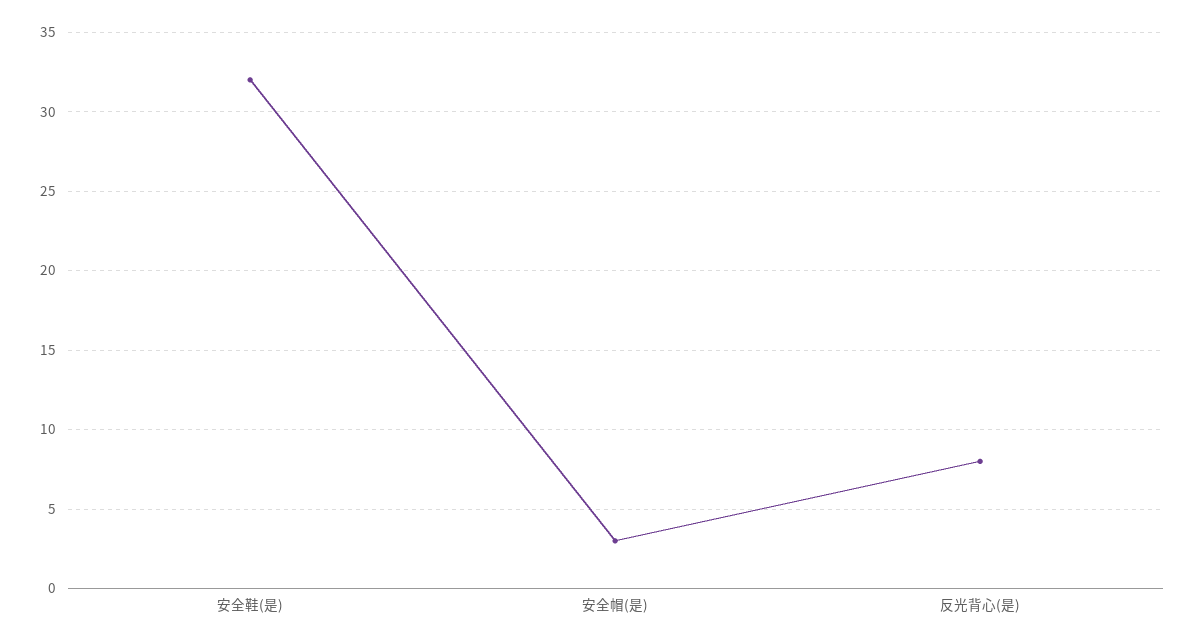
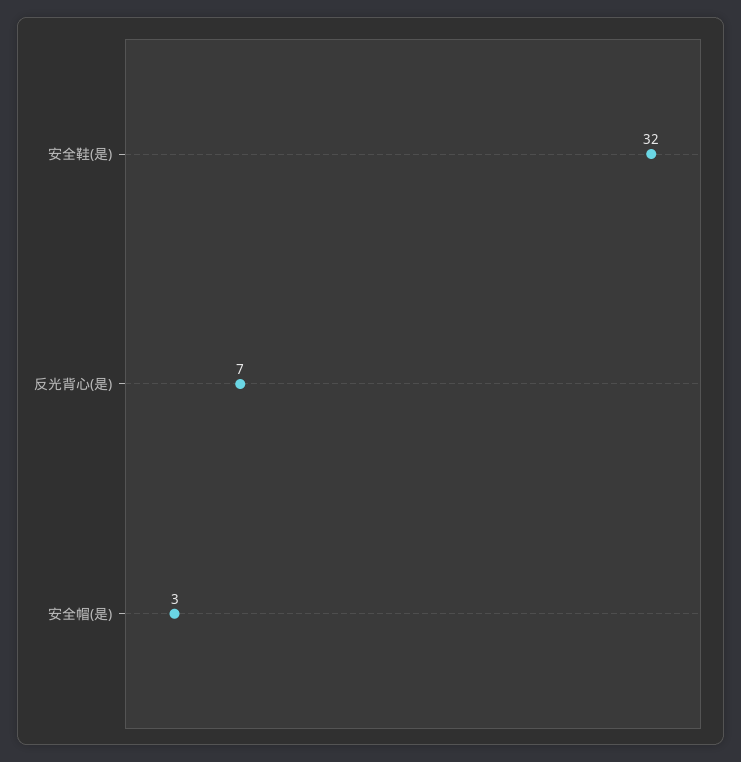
  {
    "安全鞋(是)": 32,
    "安全帽(是)": 3,
-   "反光背心(是)": 8
+   "反光背心(是)": 7
  }

